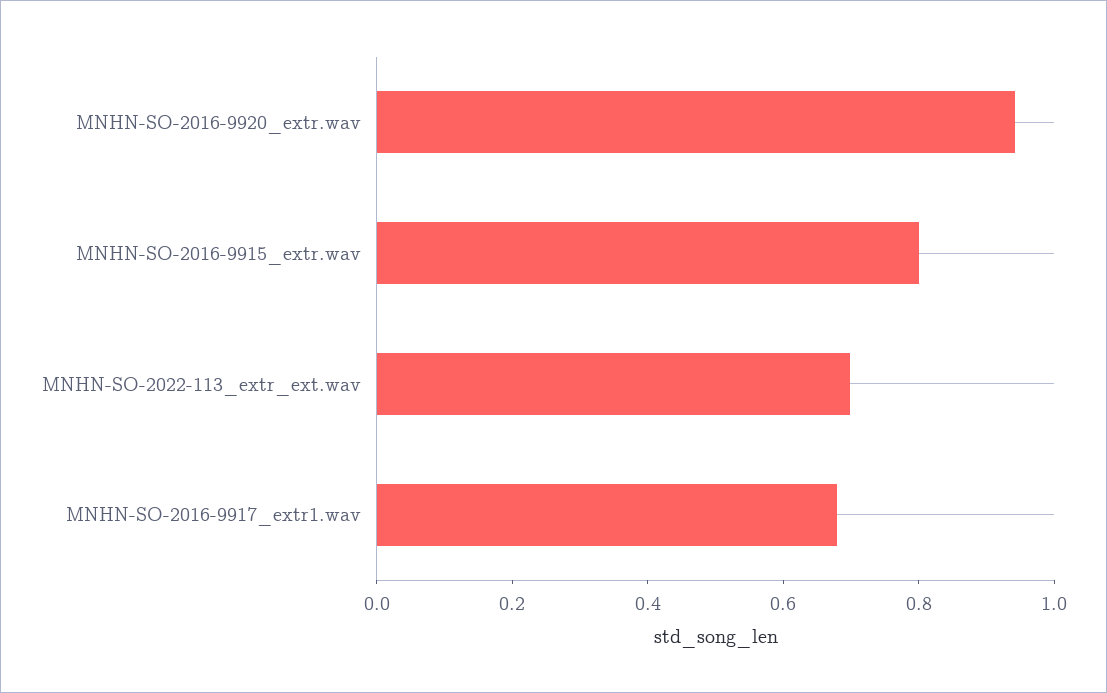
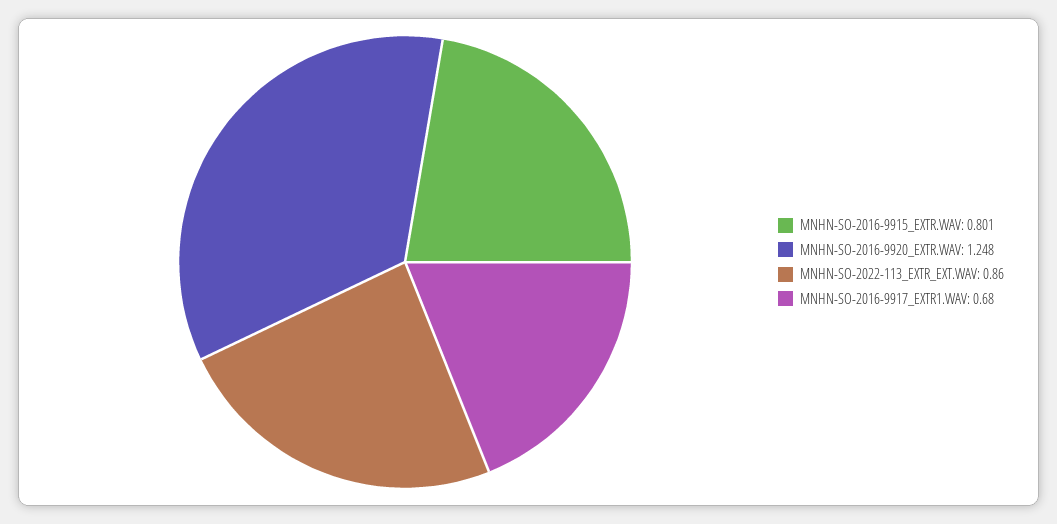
  {
-   "MNHN-SO-2016-9920_extr.wav": 0.95,
+   "MNHN-SO-2016-9920_extr.wav": 1.248,
    "MNHN-SO-2016-9915_extr.wav": 0.801,
-   "MNHN-SO-2022-113_extr_ext.wav": 0.7,
+   "MNHN-SO-2022-113_extr_ext.wav": 0.86,
    "MNHN-SO-2016-9917_extr1.wav": 0.68
  }

